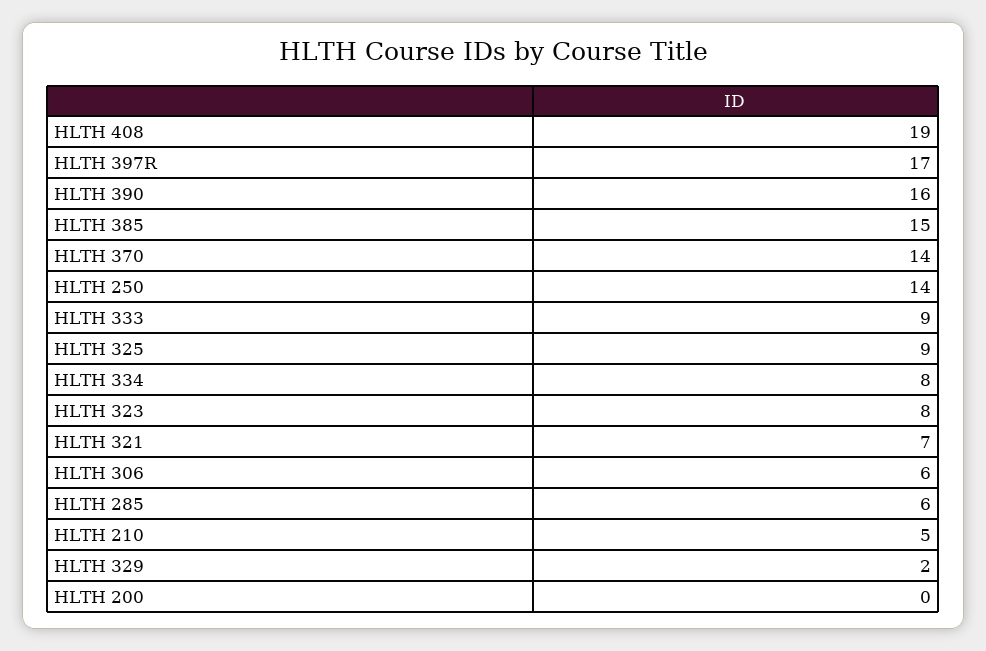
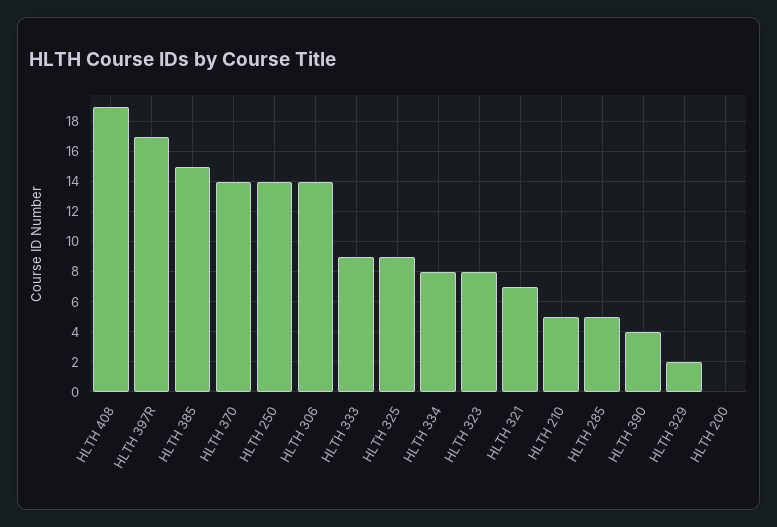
  {
    "HLTH 408": 19,
    "HLTH 397R": 17,
-   "HLTH 390": 16,
+   "HLTH 390": 4,
    "HLTH 385": 15,
    "HLTH 370": 14,
    "HLTH 250": 14,
    "HLTH 333": 9,
    "HLTH 325": 9,
    "HLTH 334": 8,
    "HLTH 323": 8,
    "HLTH 321": 7,
-   "HLTH 306": 6,
+   "HLTH 306": 14,
-   "HLTH 285": 6,
+   "HLTH 285": 5,
    "HLTH 210": 5,
    "HLTH 329": 2,
    "HLTH 200": 0
  }

